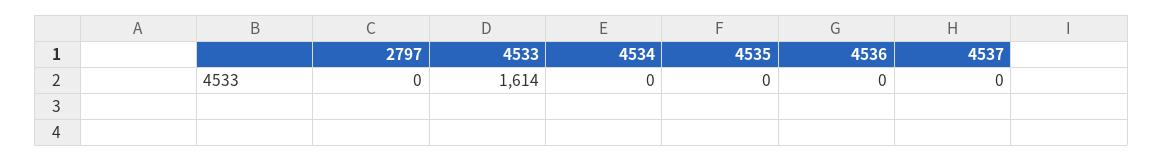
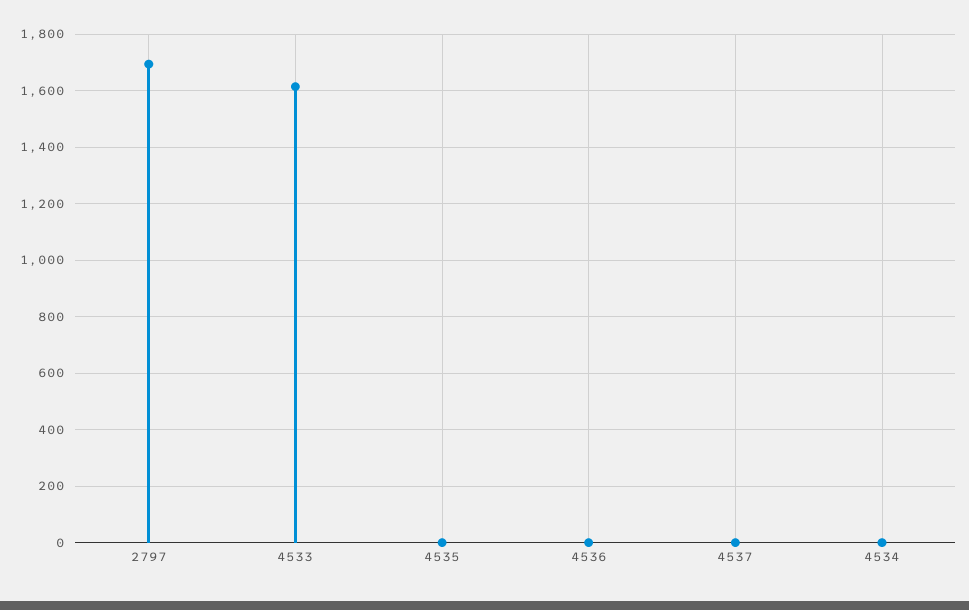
  {
-   "2797": 0,
+   "2797": 1700,
    "4533": 1614,
    "4534": 0,
    "4535": 0,
    "4536": 0,
    "4537": 0
  }

